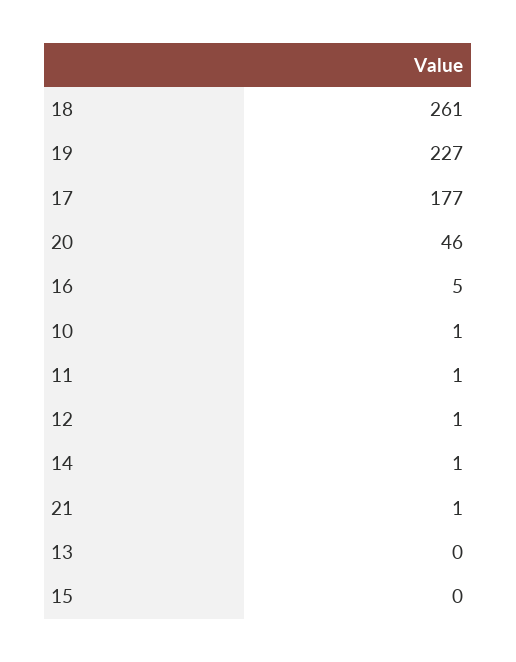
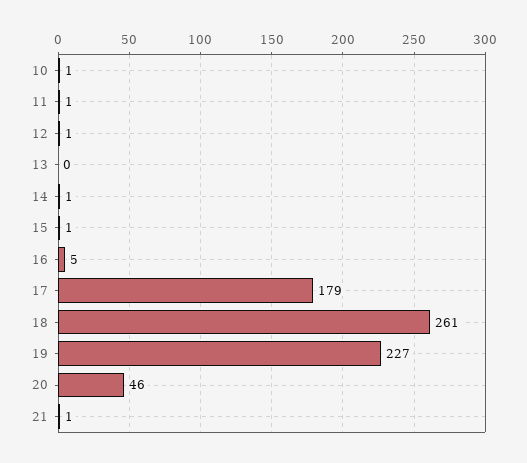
  {
    "18": 261,
    "19": 227,
-   "17": 177,
+   "17": 179,
    "20": 46,
    "16": 5,
    "10": 1,
    "11": 1,
    "12": 1,
    "14": 1,
    "21": 1,
    "13": 0,
-   "15": 0
+   "15": 1
  }

